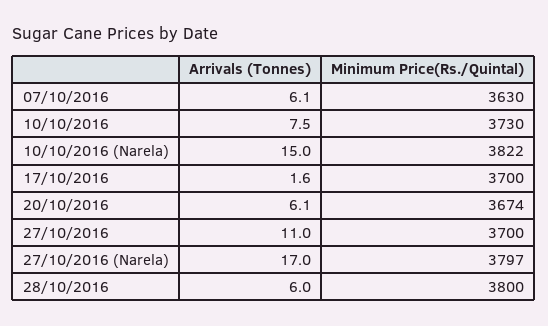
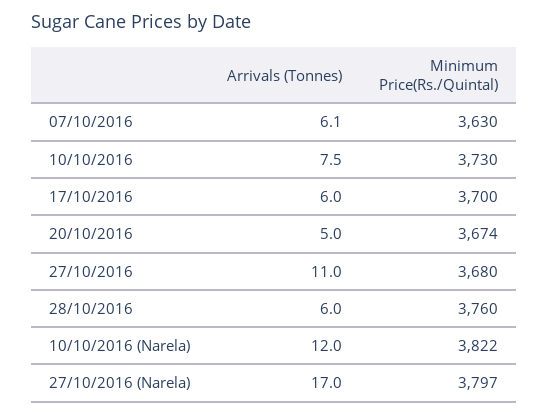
  {
    "Arrivals (Tonnes)": {
      "07/10/2016": 6.1,
      "10/10/2016": 7.5,
-     "10/10/2016 (Narela)": 15,
+     "10/10/2016 (Narela)": 12,
-     "17/10/2016": 1.6,
+     "17/10/2016": 6,
-     "20/10/2016": 6.1,
+     "20/10/2016": 5,
      "27/10/2016": 11,
      "27/10/2016 (Narela)": 17,
      "28/10/2016": 6
    },
    "Minimum Price(Rs./Quintal)": {
      "07/10/2016": 3630,
      "10/10/2016": 3730,
      "10/10/2016 (Narela)": 3822,
      "17/10/2016": 3700,
      "20/10/2016": 3674,
-     "27/10/2016": 3700,
+     "27/10/2016": 3680,
      "27/10/2016 (Narela)": 3797,
-     "28/10/2016": 3800
+     "28/10/2016": 3760
    }
  }

